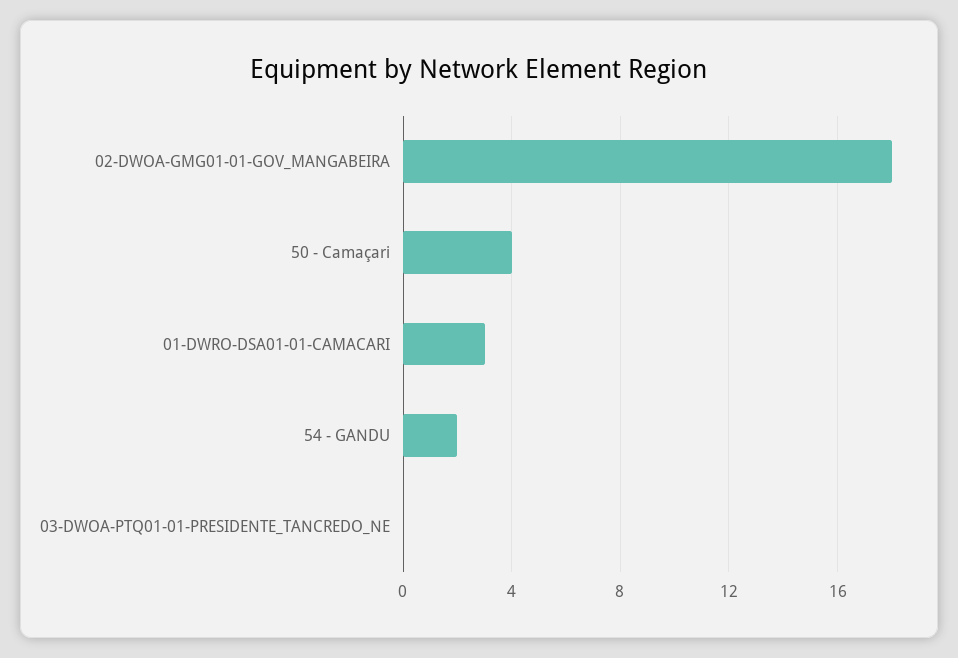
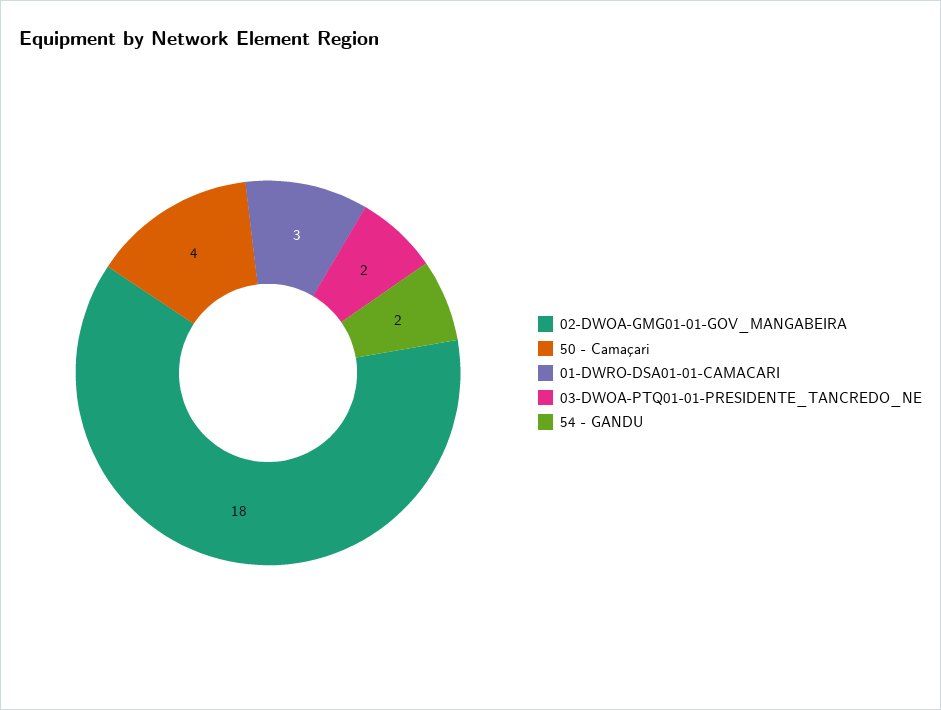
  {
    "02-DWOA-GMG01-01-GOV_MANGABEIRA": 18,
    "50 - Camaçari": 4,
    "01-DWRO-DSA01-01-CAMACARI": 3,
    "54 - GANDU": 2,
-   "03-DWOA-PTQ01-01-PRESIDENTE_TANCREDO_NE": 0
+   "03-DWOA-PTQ01-01-PRESIDENTE_TANCREDO_NE": 2
  }

